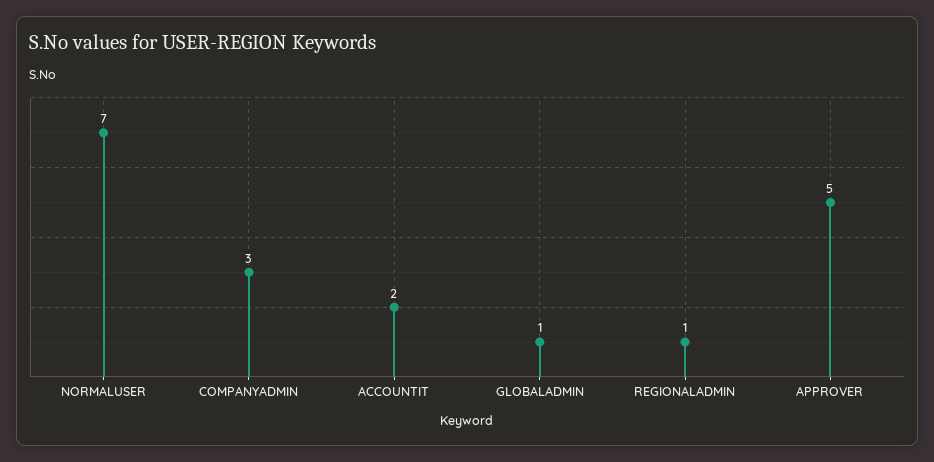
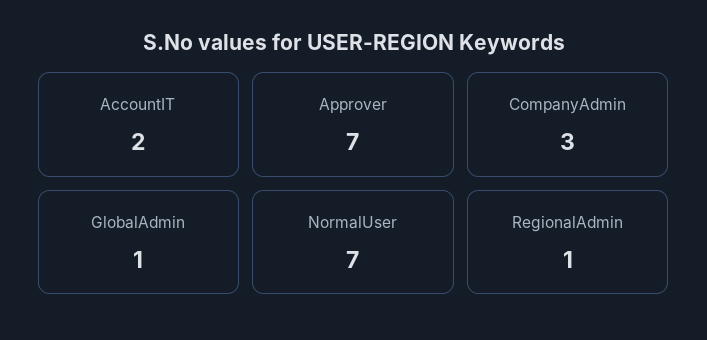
  {
    "NORMALUSER": 7,
    "COMPANYADMIN": 3,
    "ACCOUNTIT": 2,
    "GLOBALADMIN": 1,
    "REGIONALADMIN": 1,
-   "APPROVER": 5
+   "APPROVER": 7
  }

